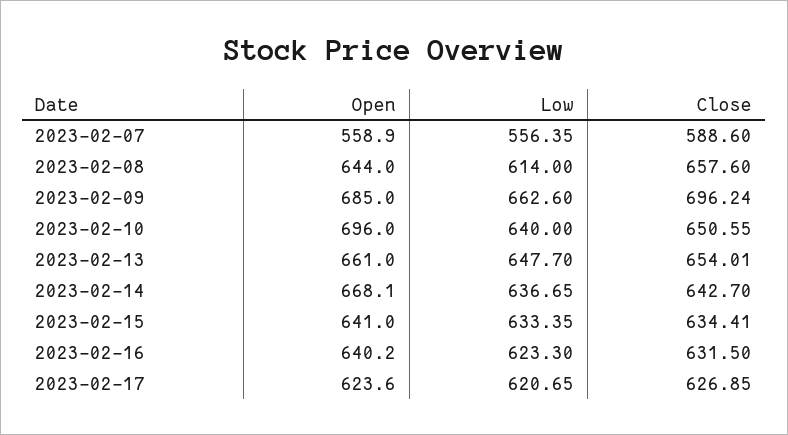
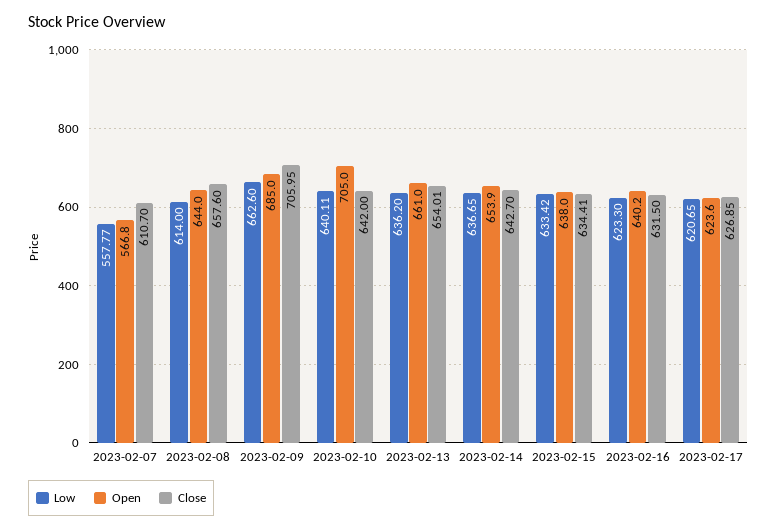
  {
    "Open": {
-     "2023-02-07": 558.9,
+     "2023-02-07": 566.8,
      "2023-02-08": 644,
      "2023-02-09": 685,
-     "2023-02-10": 696,
+     "2023-02-10": 705,
      "2023-02-13": 661,
-     "2023-02-14": 668.1,
+     "2023-02-14": 653.9,
-     "2023-02-15": 641,
+     "2023-02-15": 638,
      "2023-02-16": 640.2,
      "2023-02-17": 623.6
    },
    "Low": {
-     "2023-02-07": 556.35,
+     "2023-02-07": 557.77,
      "2023-02-08": 614,
      "2023-02-09": 662.6,
-     "2023-02-10": 640,
+     "2023-02-10": 640.11,
-     "2023-02-13": 647.7,
+     "2023-02-13": 636.2,
      "2023-02-14": 636.65,
-     "2023-02-15": 633.35,
+     "2023-02-15": 633.42,
      "2023-02-16": 623.3,
      "2023-02-17": 620.65
    },
    "Close": {
-     "2023-02-07": 588.6,
+     "2023-02-07": 610.7,
      "2023-02-08": 657.6,
-     "2023-02-09": 696.24,
+     "2023-02-09": 705.95,
-     "2023-02-10": 650.55,
+     "2023-02-10": 642,
      "2023-02-13": 654.01,
      "2023-02-14": 642.7,
      "2023-02-15": 634.41,
      "2023-02-16": 631.5,
      "2023-02-17": 626.85
    }
  }

